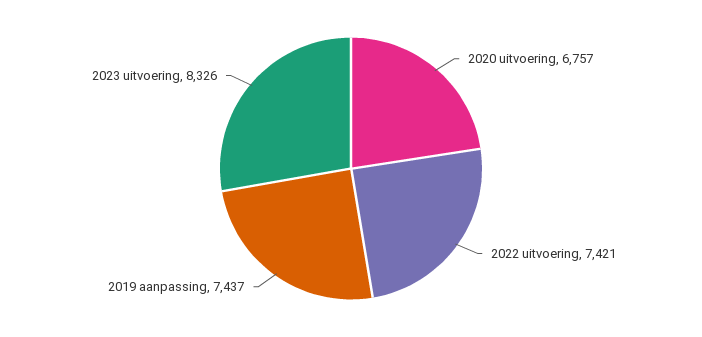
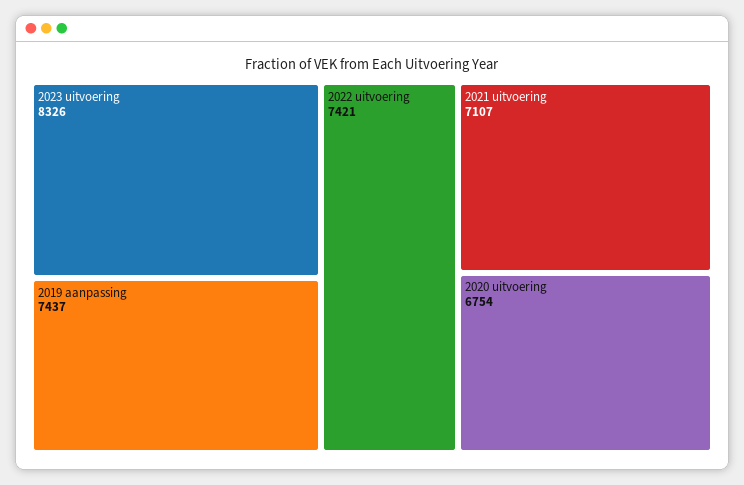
  {
-   "2020 uitvoering": 6757,
+   "2020 uitvoering": 6754,
    "2022 uitvoering": 7421,
    "2019 aanpassing": 7437,
-   "2023 uitvoering": 8326
+   "2023 uitvoering": 8326,
+   "2021 uitvoering": 7107
  }

